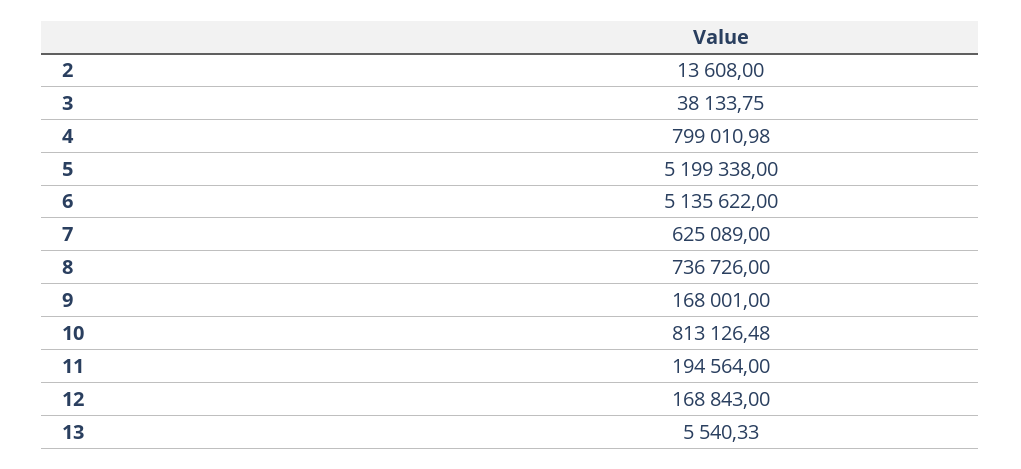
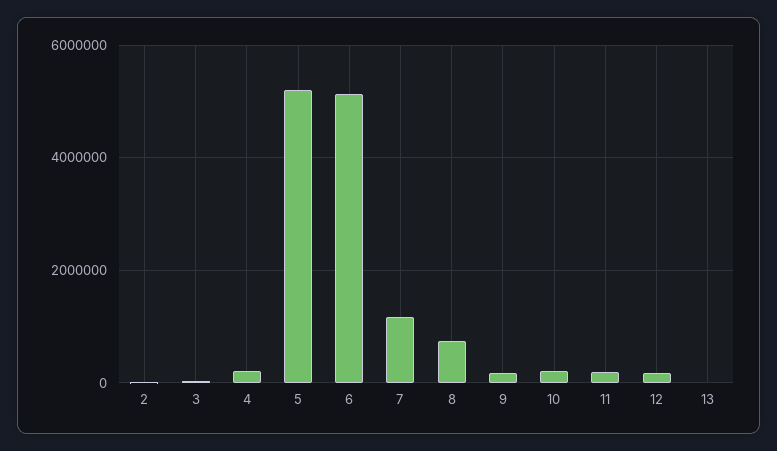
  {
    "2": 13608,
    "3": 38133.75,
-   "4": 799010.98,
+   "4": 200000,
    "5": 5199338,
    "6": 5135622,
-   "7": 625089,
+   "7": 1200000,
    "8": 736726,
    "9": 168001,
-   "10": 813126.48,
+   "10": 200000,
    "11": 194564,
    "12": 168843,
    "13": 5540.33
  }

